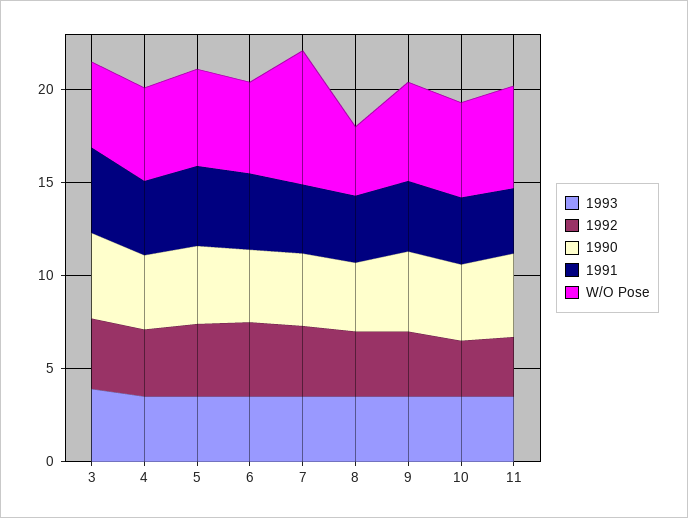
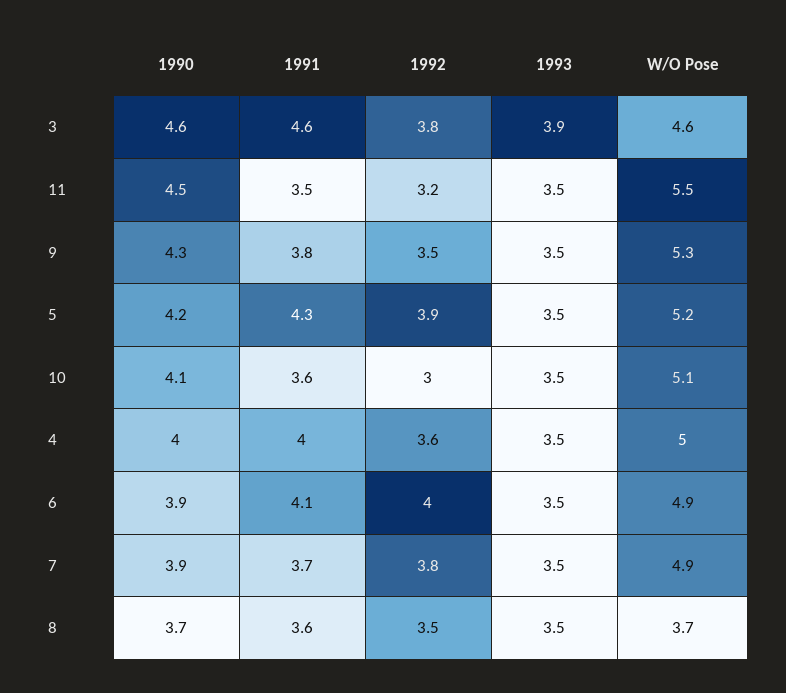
  {
    "1993": {
      "3": 3.9,
      "4": 3.5,
      "5": 3.5,
      "6": 3.5,
      "7": 3.5,
      "8": 3.5,
      "9": 3.5,
      "10": 3.5,
      "11": 3.5
    },
    "1992": {
      "3": 3.8,
      "4": 3.6,
      "5": 3.9,
      "6": 4,
      "7": 3.8,
      "8": 3.5,
      "9": 3.5,
      "10": 3,
      "11": 3.2
    },
    "1990": {
      "3": 4.6,
      "4": 4,
      "5": 4.2,
      "6": 3.9,
      "7": 3.9,
      "8": 3.7,
      "9": 4.3,
      "10": 4.1,
      "11": 4.5
    },
    "1991": {
      "3": 4.6,
      "4": 4,
      "5": 4.3,
      "6": 4.1,
      "7": 3.7,
      "8": 3.6,
      "9": 3.8,
      "10": 3.6,
      "11": 3.5
    },
    "W/O Pose": {
      "3": 4.6,
      "4": 5,
      "5": 5.2,
      "6": 4.9,
-     "7": 7,
+     "7": 4.9,
      "8": 3.7,
      "9": 5.3,
      "10": 5.1,
      "11": 5.5
    }
  }

